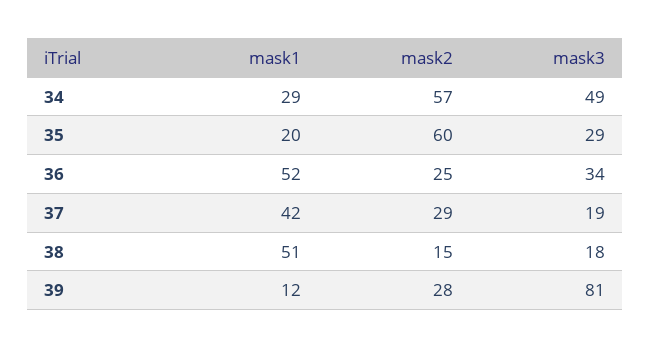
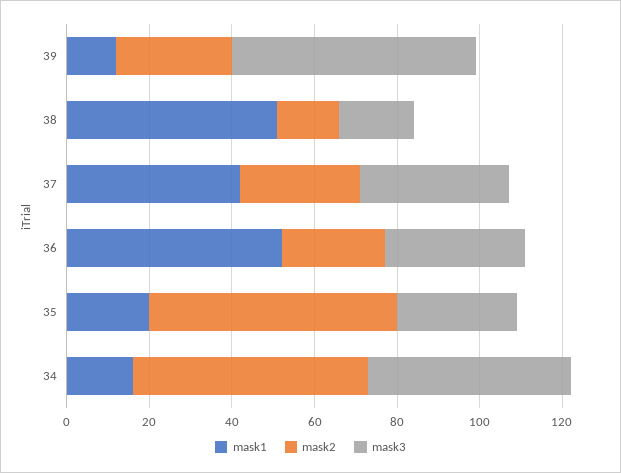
  {
    "mask1": {
-     "34": 29,
+     "34": 15,
      "35": 20,
      "36": 52,
      "37": 42,
      "38": 51,
      "39": 12
    },
    "mask2": {
      "34": 57,
      "35": 60,
      "36": 25,
      "37": 29,
      "38": 15,
      "39": 28
    },
    "mask3": {
      "34": 49,
      "35": 29,
      "36": 34,
-     "37": 19,
+     "37": 35,
      "38": 18,
-     "39": 81
+     "39": 60
    }
  }

